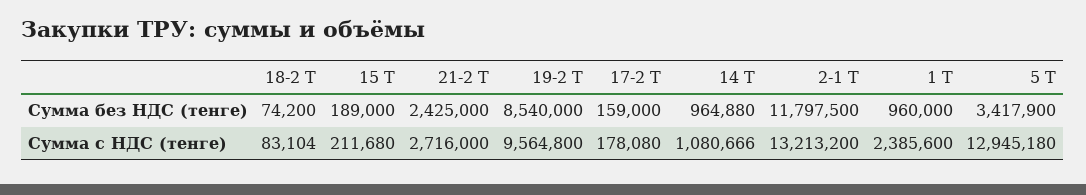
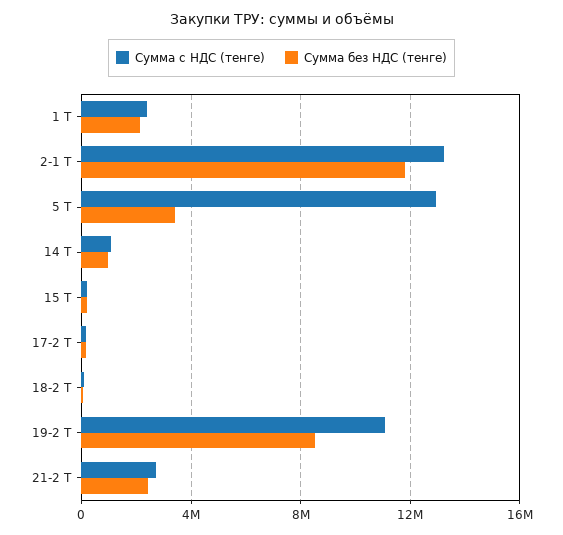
  {
    "Сумма без НДС (тенге)": {
      "18-2 Т": 74200,
      "15 Т": 189000,
      "21-2 Т": 2425000,
      "19-2 Т": 8540000,
      "17-2 Т": 159000,
      "14 Т": 964880,
      "2-1 Т": 11797500,
-     "1 Т": 960000,
+     "1 Т": 2000000,
      "5 Т": 3417900
    },
    "Сумма с НДС (тенге)": {
      "18-2 Т": 83104,
      "15 Т": 211680,
      "21-2 Т": 2716000,
-     "19-2 Т": 9564800,
+     "19-2 Т": 11000000,
      "17-2 Т": 178080,
      "14 Т": 1080666,
      "2-1 Т": 13213200,
      "1 Т": 2385600,
      "5 Т": 12945180
    }
  }

